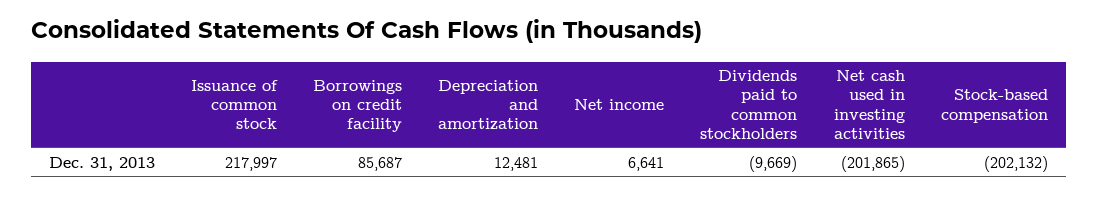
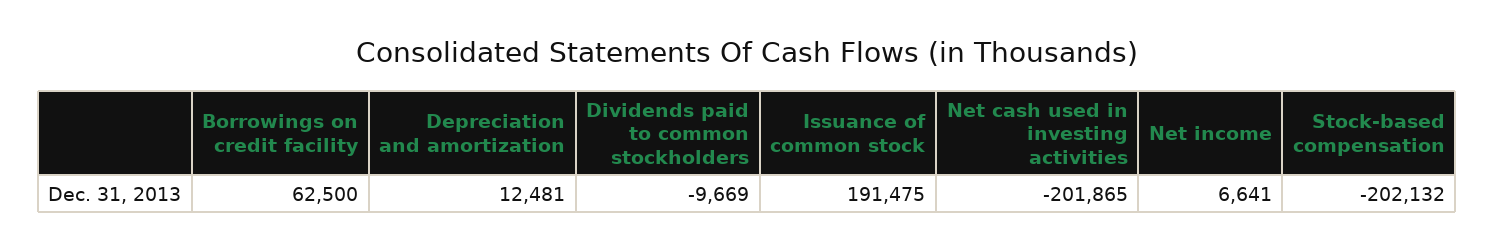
  {
-   "Issuance of common stock": 217997,
+   "Issuance of common stock": 191475,
-   "Borrowings on credit facility": 85687,
+   "Borrowings on credit facility": 62500,
    "Depreciation and amortization": 12481,
    "Net income": 6641,
    "Dividends paid to common stockholders": -9669,
    "Net cash used in investing activities": -201865,
    "Stock-based compensation": -202132
  }

